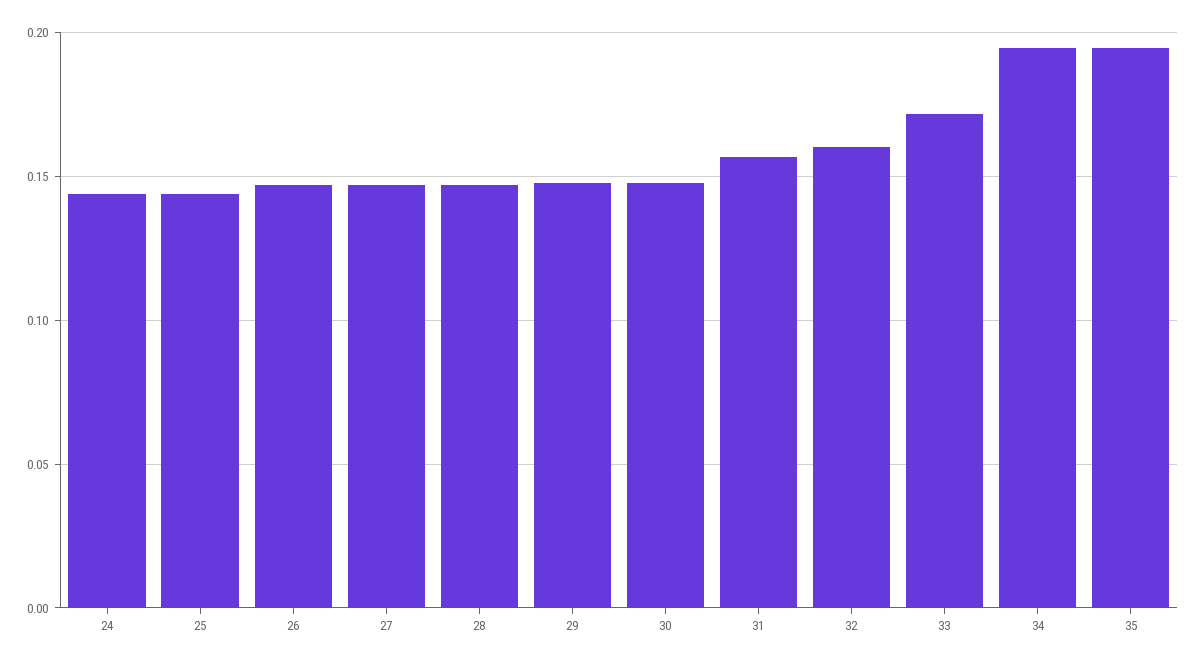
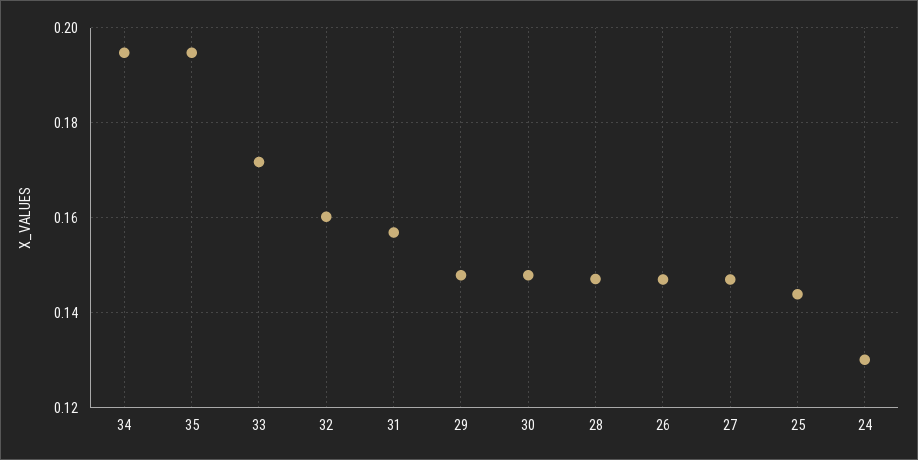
  {
-   "24": 0.145,
+   "24": 0.13,
    "25": 0.144,
    "26": 0.148,
    "27": 0.148,
    "28": 0.148,
    "29": 0.148,
    "30": 0.148,
    "31": 0.156,
    "32": 0.16,
    "33": 0.172,
    "34": 0.194,
    "35": 0.194
  }

